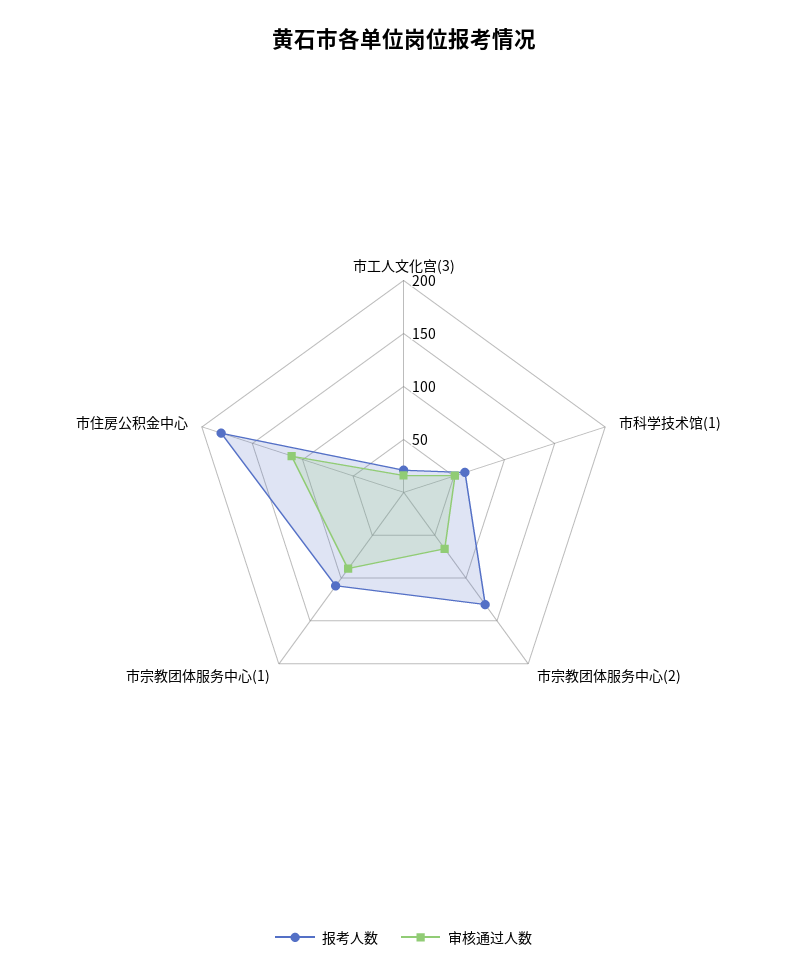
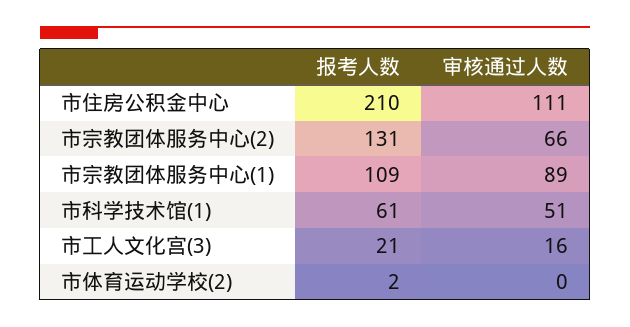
  {
    "报考人数": {
      "市工人文化宫(3)": 21,
      "市科学技术馆(1)": 61,
      "市宗教团体服务中心(2)": 131,
      "市宗教团体服务中心(1)": 109,
-     "市住房公积金中心": 180
+     "市住房公积金中心": 210,
+     "市体育运动学校(2)": 2
    },
    "审核通过人数": {
      "市工人文化宫(3)": 16,
      "市科学技术馆(1)": 51,
      "市宗教团体服务中心(2)": 66,
      "市宗教团体服务中心(1)": 89,
-     "市住房公积金中心": 111
+     "市住房公积金中心": 111,
+     "市体育运动学校(2)": 0
    }
  }

